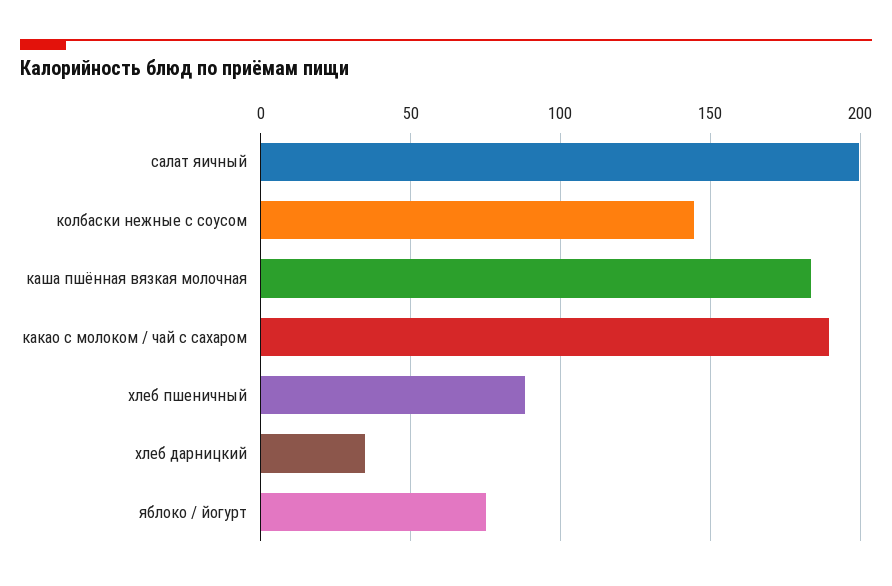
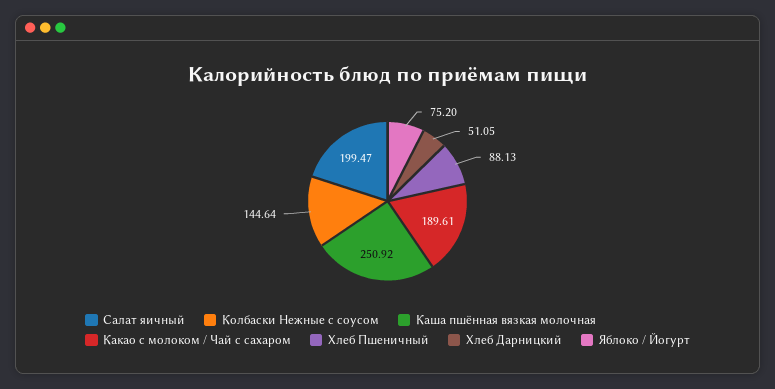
  {
    "салат яичный": 199.47,
    "колбаски нежные с соусом": 144.64,
-   "каша пшённая вязкая молочная": 185,
+   "каша пшённая вязкая молочная": 250.92,
    "какао с молоком / чай с сахаром": 189.61,
    "хлеб пшеничный": 88.13,
-   "хлеб дарницкий": 35,
+   "хлеб дарницкий": 51.05,
    "яблоко / йогурт": 75.2
  }

